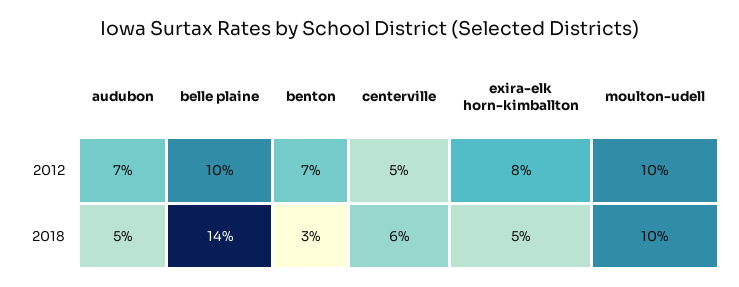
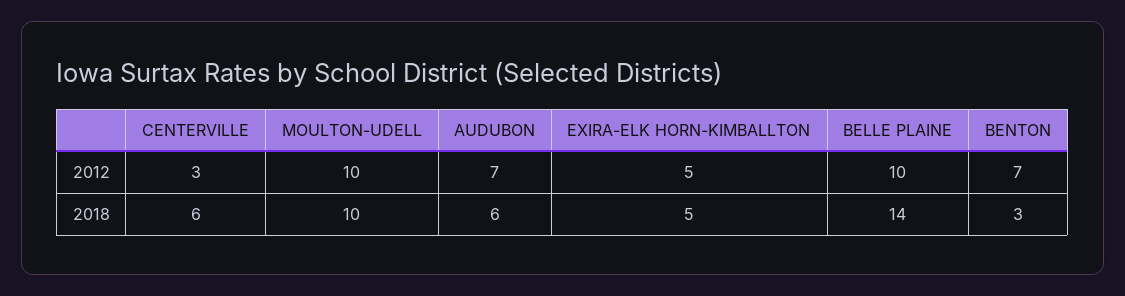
  {
    "audubon": {
      "2012": 7,
-     "2018": 5
+     "2018": 6
    },
    "belle plaine": {
      "2012": 10,
      "2018": 14
    },
    "benton": {
      "2012": 7,
      "2018": 3
    },
    "centerville": {
-     "2012": 5,
+     "2012": 3,
      "2018": 6
    },
    "exira-elk horn-kimballton": {
-     "2012": 8,
+     "2012": 5,
      "2018": 5
    },
    "moulton-udell": {
      "2012": 10,
      "2018": 10
    }
  }

